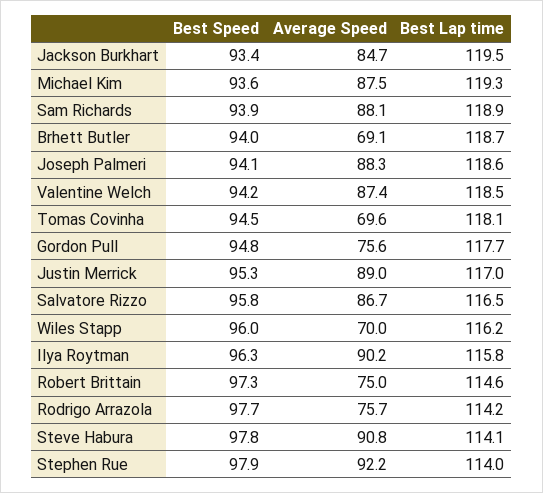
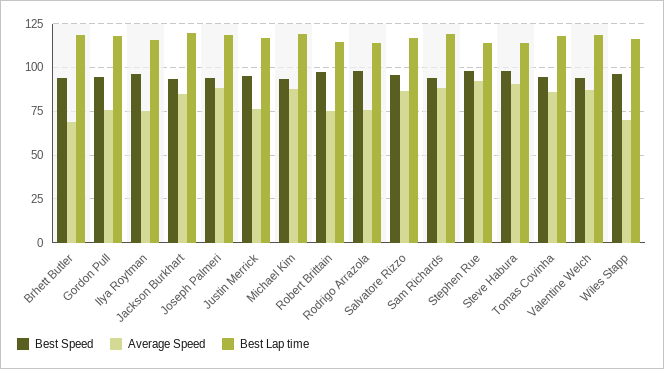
  {
    "Best Speed": {
      "Jackson Burkhart": 93.4,
      "Michael Kim": 93.6,
      "Sam Richards": 93.9,
      "Brhett Butler": 94,
      "Joseph Palmeri": 94.1,
      "Valentine Welch": 94.2,
      "Tomas Covinha": 94.5,
      "Gordon Pull": 94.8,
      "Justin Merrick": 95.3,
      "Salvatore Rizzo": 95.8,
      "Wiles Stapp": 96,
      "Ilya Roytman": 96.3,
      "Robert Brittain": 97.3,
      "Rodrigo Arrazola": 97.7,
      "Steve Habura": 97.8,
      "Stephen Rue": 97.9
    },
    "Average Speed": {
      "Jackson Burkhart": 84.7,
      "Michael Kim": 87.5,
      "Sam Richards": 88.1,
      "Brhett Butler": 69.1,
      "Joseph Palmeri": 88.3,
      "Valentine Welch": 87.4,
-     "Tomas Covinha": 69.6,
+     "Tomas Covinha": 85,
      "Gordon Pull": 75.6,
-     "Justin Merrick": 89,
+     "Justin Merrick": 75,
      "Salvatore Rizzo": 86.7,
      "Wiles Stapp": 70,
-     "Ilya Roytman": 90.2,
+     "Ilya Roytman": 75,
      "Robert Brittain": 75,
      "Rodrigo Arrazola": 75.7,
      "Steve Habura": 90.8,
      "Stephen Rue": 92.2
    },
    "Best Lap time": {
      "Jackson Burkhart": 119.5,
      "Michael Kim": 119.3,
      "Sam Richards": 118.9,
      "Brhett Butler": 118.7,
      "Joseph Palmeri": 118.6,
      "Valentine Welch": 118.5,
      "Tomas Covinha": 118.1,
      "Gordon Pull": 117.7,
      "Justin Merrick": 117,
      "Salvatore Rizzo": 116.5,
      "Wiles Stapp": 116.2,
      "Ilya Roytman": 115.8,
      "Robert Brittain": 114.6,
      "Rodrigo Arrazola": 114.2,
      "Steve Habura": 114.1,
      "Stephen Rue": 114
    }
  }

